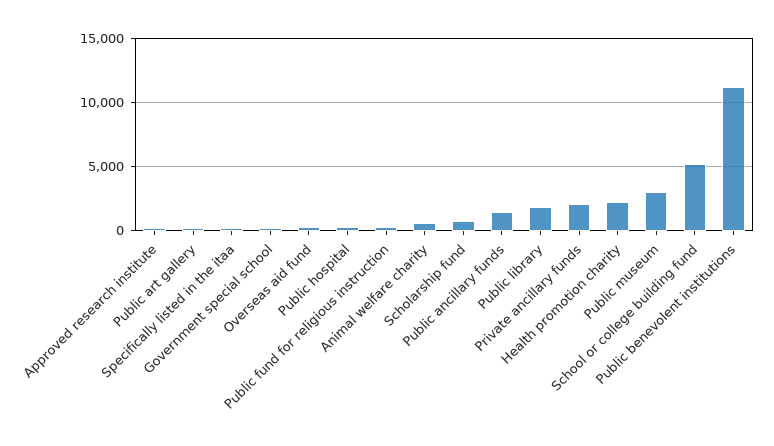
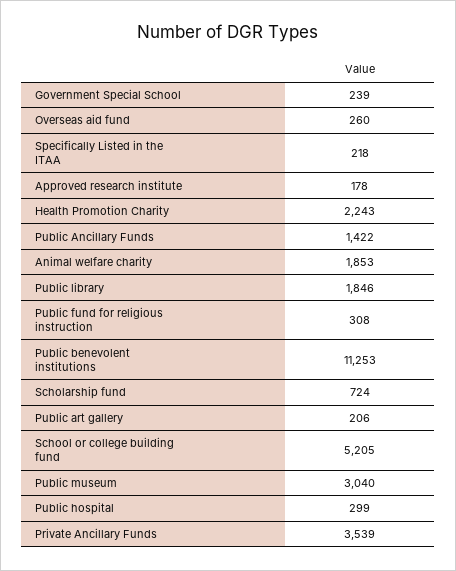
  {
    "Approved research institute": 178,
    "Public art gallery": 206,
    "Specifically listed in the itaa": 218,
    "Government special school": 239,
    "Overseas aid fund": 260,
    "Public hospital": 299,
    "Public fund for religious instruction": 308,
-   "Animal welfare charity": 500,
+   "Animal welfare charity": 1853,
    "Scholarship fund": 724,
    "Public ancillary funds": 1422,
    "Public library": 1846,
-   "Private ancillary funds": 2000,
+   "Private ancillary funds": 3539,
    "Health promotion charity": 2243,
    "Public museum": 3040,
    "School or college building fund": 5205,
    "Public benevolent institutions": 11253
  }

